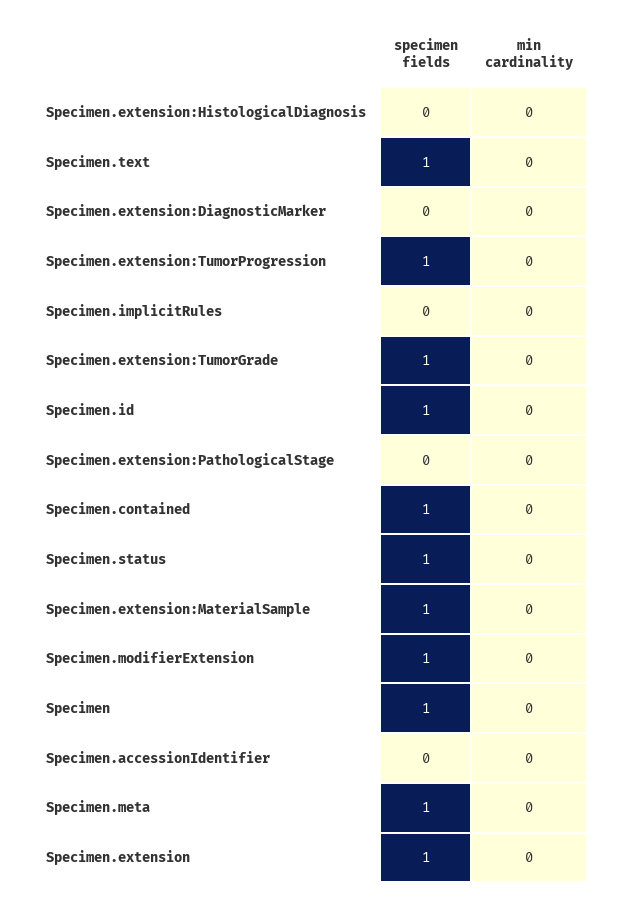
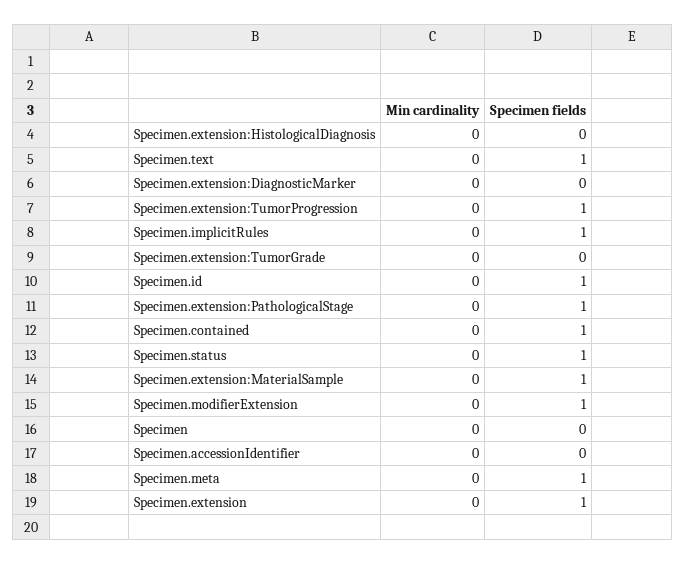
  {
    "specimen fields": {
      "Specimen.extension:HistologicalDiagnosis": 0,
      "Specimen.text": 1,
      "Specimen.extension:DiagnosticMarker": 0,
      "Specimen.extension:TumorProgression": 1,
-     "Specimen.implicitRules": 0,
+     "Specimen.implicitRules": 1,
-     "Specimen.extension:TumorGrade": 1,
+     "Specimen.extension:TumorGrade": 0,
      "Specimen.id": 1,
-     "Specimen.extension:PathologicalStage": 0,
+     "Specimen.extension:PathologicalStage": 1,
      "Specimen.contained": 1,
      "Specimen.status": 1,
      "Specimen.extension:MaterialSample": 1,
      "Specimen.modifierExtension": 1,
-     "Specimen": 1,
+     "Specimen": 0,
      "Specimen.accessionIdentifier": 0,
      "Specimen.meta": 1,
      "Specimen.extension": 1
    },
    "min cardinality": {
      "Specimen.extension:HistologicalDiagnosis": 0,
      "Specimen.text": 0,
      "Specimen.extension:DiagnosticMarker": 0,
      "Specimen.extension:TumorProgression": 0,
      "Specimen.implicitRules": 0,
      "Specimen.extension:TumorGrade": 0,
      "Specimen.id": 0,
      "Specimen.extension:PathologicalStage": 0,
      "Specimen.contained": 0,
      "Specimen.status": 0,
      "Specimen.extension:MaterialSample": 0,
      "Specimen.modifierExtension": 0,
      "Specimen": 0,
      "Specimen.accessionIdentifier": 0,
      "Specimen.meta": 0,
      "Specimen.extension": 0
    }
  }

